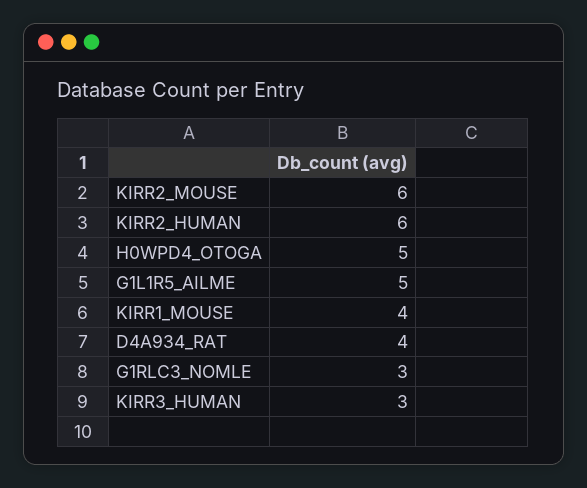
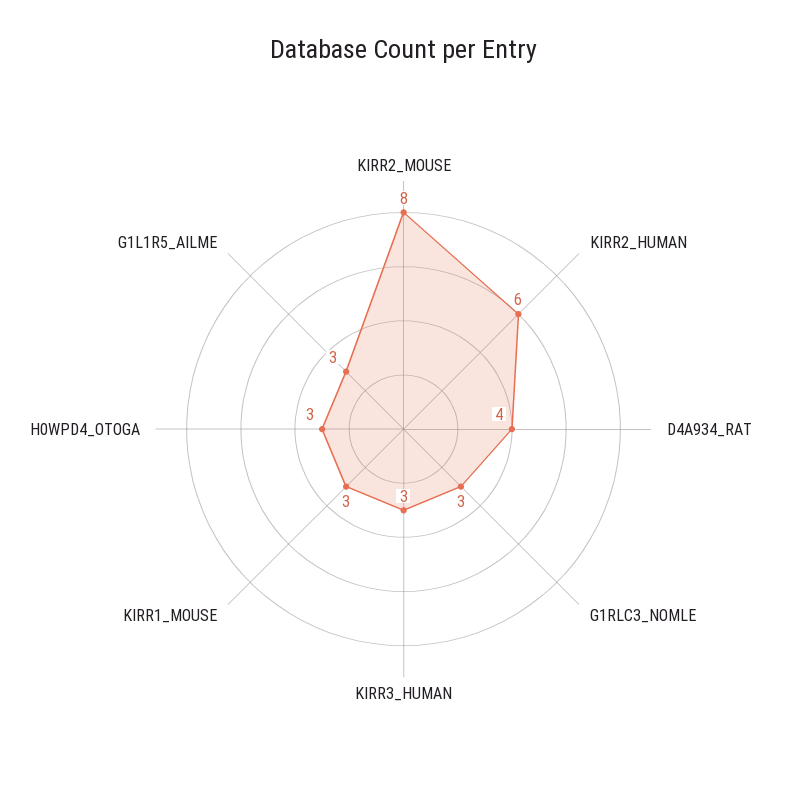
  {
-   "KIRR2_MOUSE": 6,
+   "KIRR2_MOUSE": 8,
    "KIRR2_HUMAN": 6,
-   "H0WPD4_OTOGA": 5,
+   "H0WPD4_OTOGA": 3,
-   "G1L1R5_AILME": 5,
+   "G1L1R5_AILME": 3,
-   "KIRR1_MOUSE": 4,
+   "KIRR1_MOUSE": 3,
    "D4A934_RAT": 4,
    "G1RLC3_NOMLE": 3,
    "KIRR3_HUMAN": 3
  }

